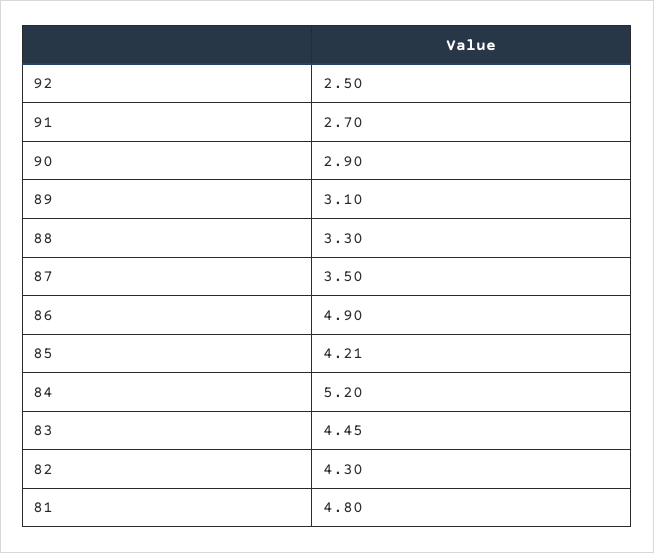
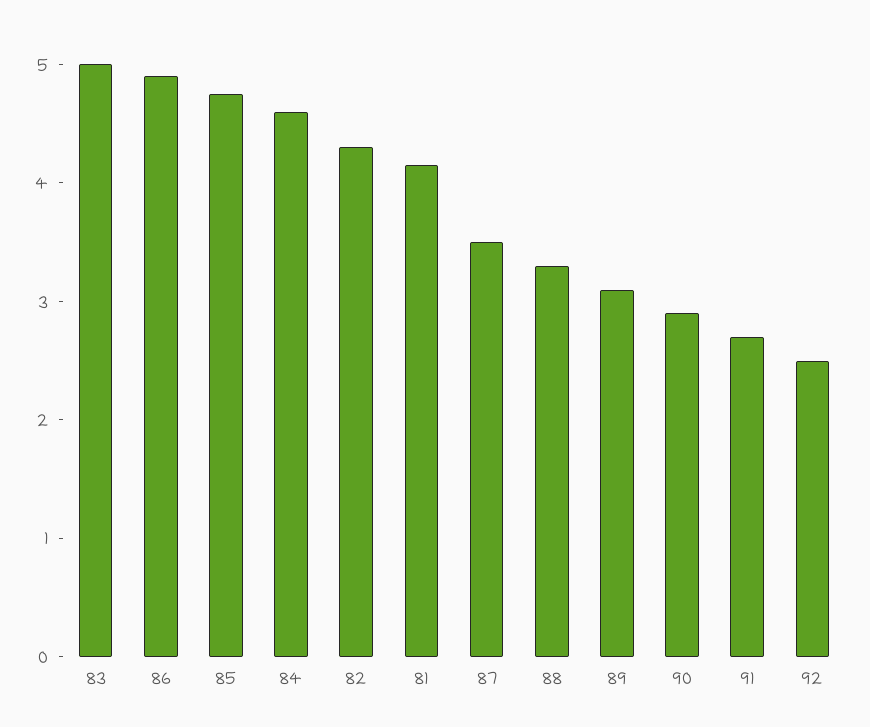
  {
    "92": 2.5,
    "91": 2.7,
    "90": 2.9,
    "89": 3.1,
    "88": 3.3,
    "87": 3.5,
    "86": 4.9,
-   "85": 4.21,
+   "85": 4.8,
-   "84": 5.2,
+   "84": 4.6,
-   "83": 4.45,
+   "83": 5,
    "82": 4.3,
-   "81": 4.8
+   "81": 4.2
  }

